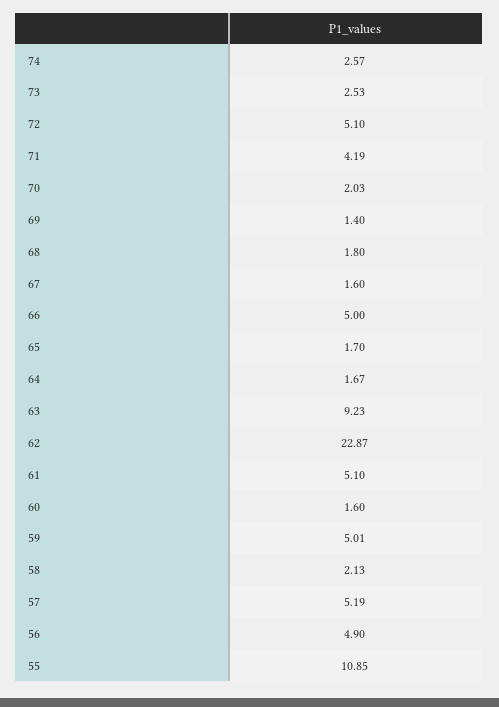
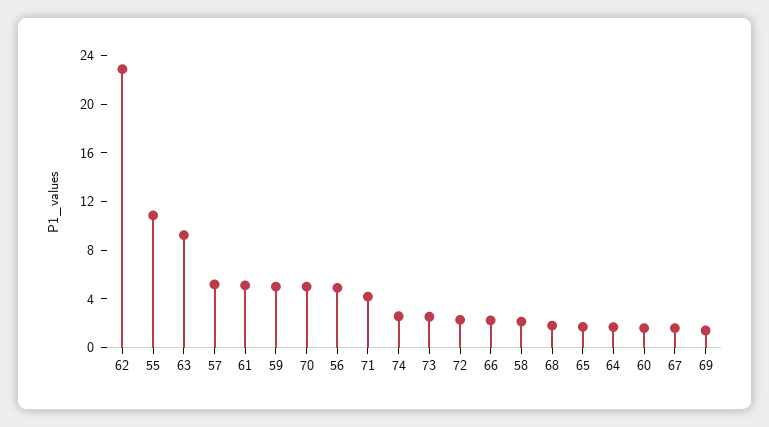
  {
    "74": 2.57,
    "73": 2.53,
-   "72": 5.1,
+   "72": 2,
    "71": 4.19,
-   "70": 2.03,
+   "70": 5,
    "69": 1.4,
    "68": 1.8,
    "67": 1.6,
-   "66": 5,
+   "66": 2,
    "65": 1.7,
    "64": 1.67,
    "63": 9.23,
    "62": 22.87,
    "61": 5.1,
    "60": 1.6,
    "59": 5.01,
    "58": 2.13,
    "57": 5.19,
    "56": 4.9,
    "55": 10.85
  }

